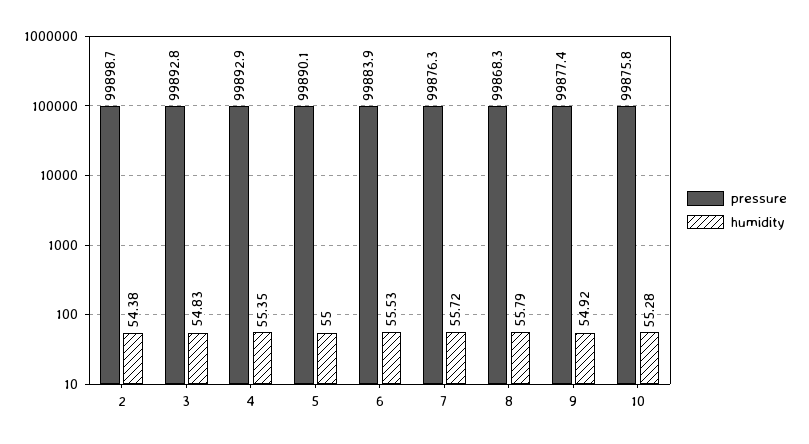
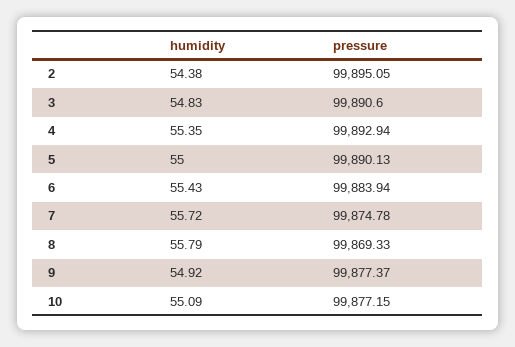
  {
    "pressure": {
-     "2": 99898.7,
+     "2": 99895.05,
-     "3": 99892.8,
+     "3": 99890.6,
      "4": 99892.94,
      "5": 99890.13,
      "6": 99883.94,
-     "7": 99876.3,
+     "7": 99874.78,
-     "8": 99868.3,
+     "8": 99869.33,
      "9": 99877.37,
-     "10": 99875.8
+     "10": 99877.15
    },
    "humidity": {
      "2": 54.38,
      "3": 54.83,
      "4": 55.35,
      "5": 55,
-     "6": 55.53,
+     "6": 55.43,
      "7": 55.72,
      "8": 55.79,
      "9": 54.92,
-     "10": 55.28
+     "10": 55.09
    }
  }

